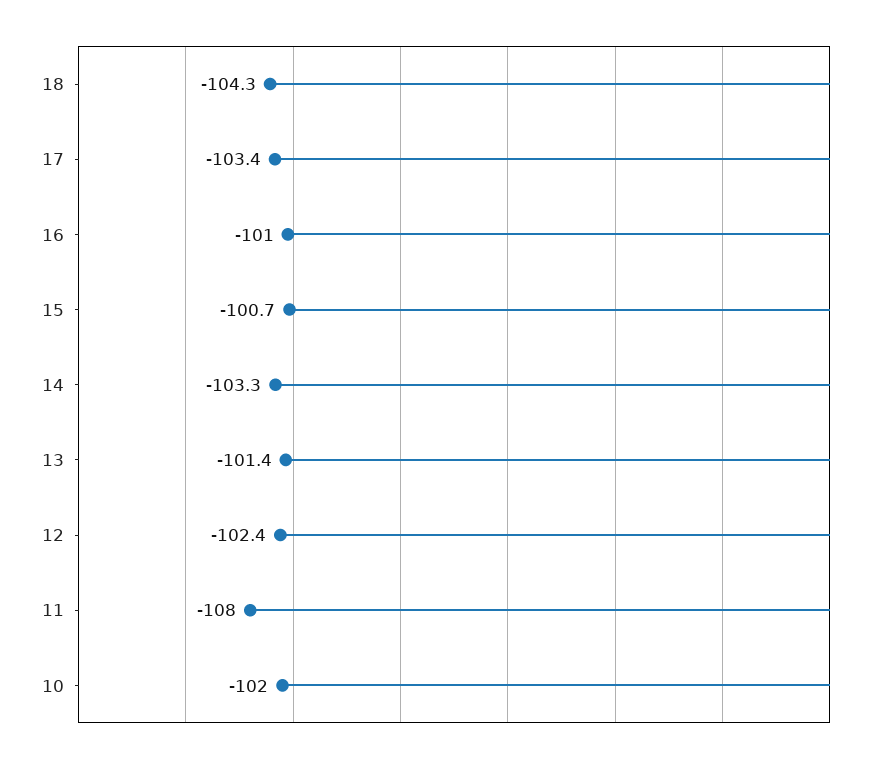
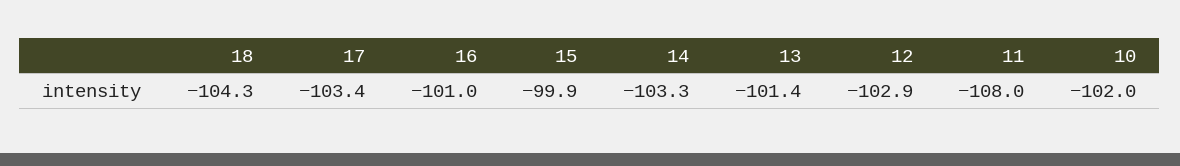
  {
    "18": -104.3,
    "17": -103.4,
    "16": -101,
-   "15": -100.7,
+   "15": -99.9,
    "14": -103.3,
    "13": -101.4,
-   "12": -102.4,
+   "12": -102.9,
    "11": -108,
    "10": -102
  }

